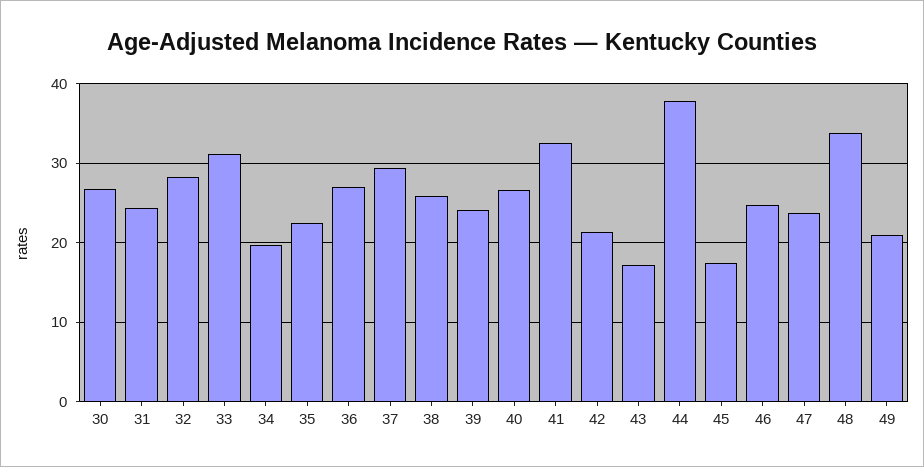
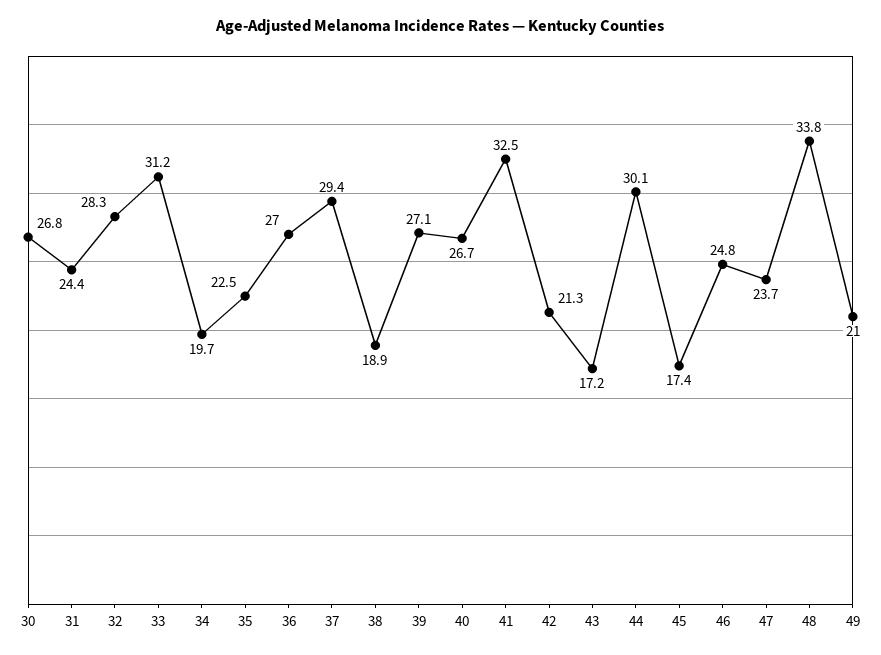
  {
    "30": 26.8,
    "31": 24.4,
    "32": 28.3,
    "33": 31.2,
    "34": 19.7,
    "35": 22.5,
    "36": 27,
    "37": 29.4,
-   "38": 26,
+   "38": 18.9,
-   "39": 24,
+   "39": 27.1,
    "40": 26.7,
    "41": 32.5,
    "42": 21.3,
    "43": 17.2,
-   "44": 38,
+   "44": 30.1,
    "45": 17.4,
    "46": 24.8,
    "47": 23.7,
    "48": 33.8,
    "49": 21
  }

